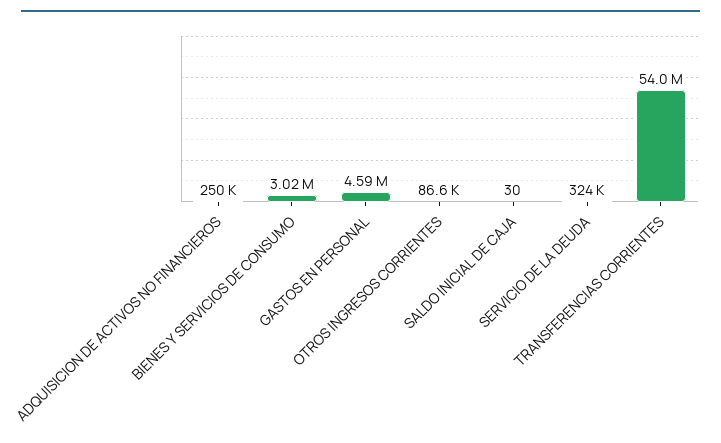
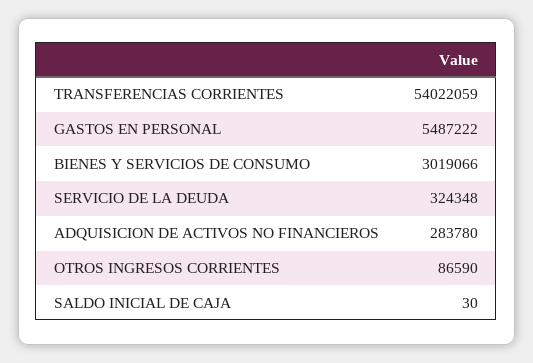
  {
-   "ADQUISICION DE ACTIVOS NO FINANCIEROS": 250000,
+   "ADQUISICION DE ACTIVOS NO FINANCIEROS": 283780,
    "BIENES Y SERVICIOS DE CONSUMO": 3019066,
-   "GASTOS EN PERSONAL": 4590000,
+   "GASTOS EN PERSONAL": 5487222,
    "OTROS INGRESOS CORRIENTES": 86590,
    "SALDO INICIAL DE CAJA": 30,
    "SERVICIO DE LA DEUDA": 324348,
    "TRANSFERENCIAS CORRIENTES": 54022059
  }

